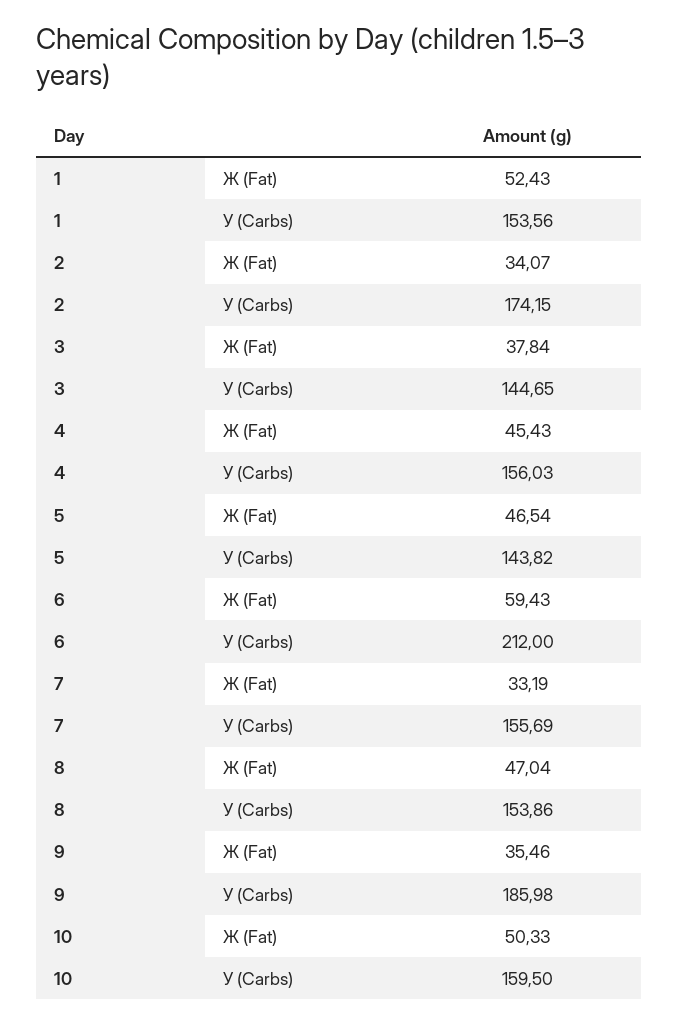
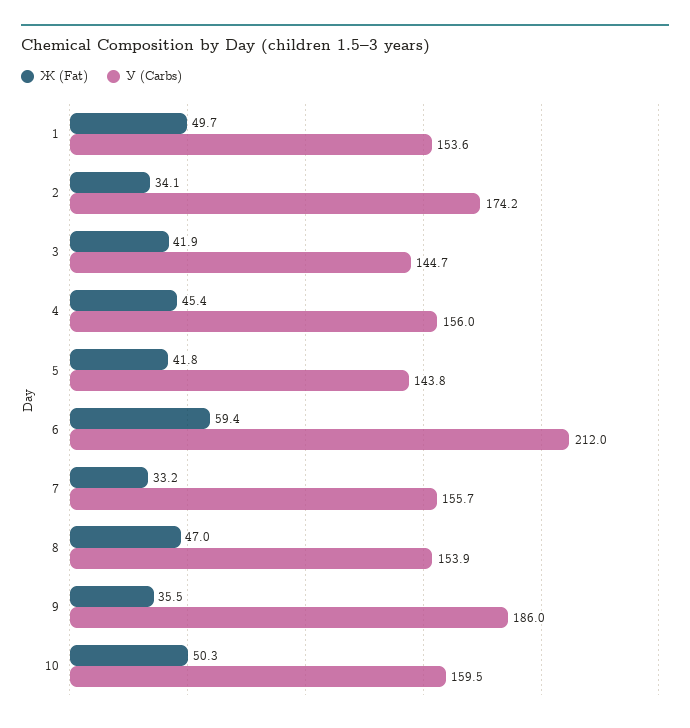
  {
    "Ж (Fat)": {
-     "1": 52.43,
+     "1": 49.7,
      "2": 34.07,
-     "3": 37.84,
+     "3": 41.9,
      "4": 45.43,
-     "5": 46.54,
+     "5": 41.8,
      "6": 59.43,
      "7": 33.19,
      "8": 47.04,
      "9": 35.46,
      "10": 50.33
    },
    "У (Carbs)": {
      "1": 153.56,
      "2": 174.15,
      "3": 144.65,
      "4": 156.03,
      "5": 143.82,
      "6": 212,
      "7": 155.69,
      "8": 153.86,
      "9": 185.98,
      "10": 159.5
    }
  }

